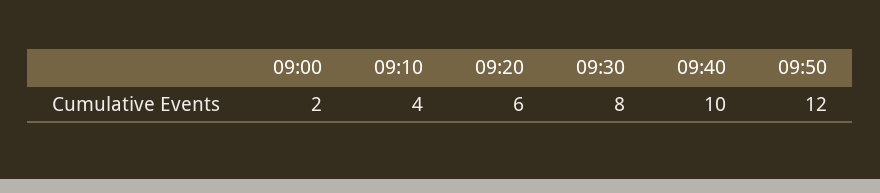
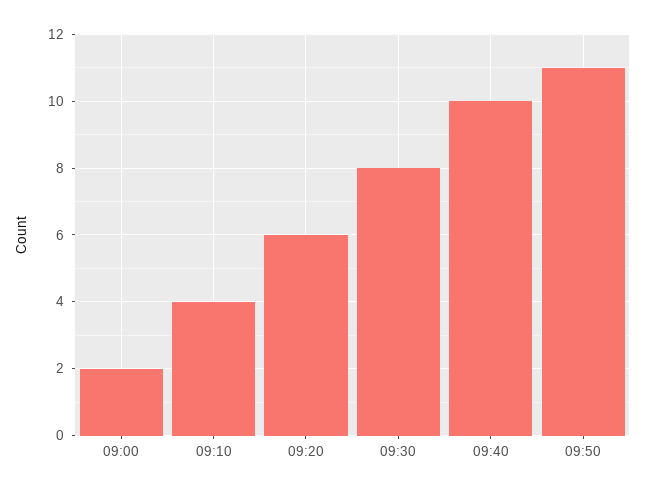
  {
    "09:00": 2,
    "09:10": 4,
    "09:20": 6,
    "09:30": 8,
    "09:40": 10,
-   "09:50": 12
+   "09:50": 11
  }

